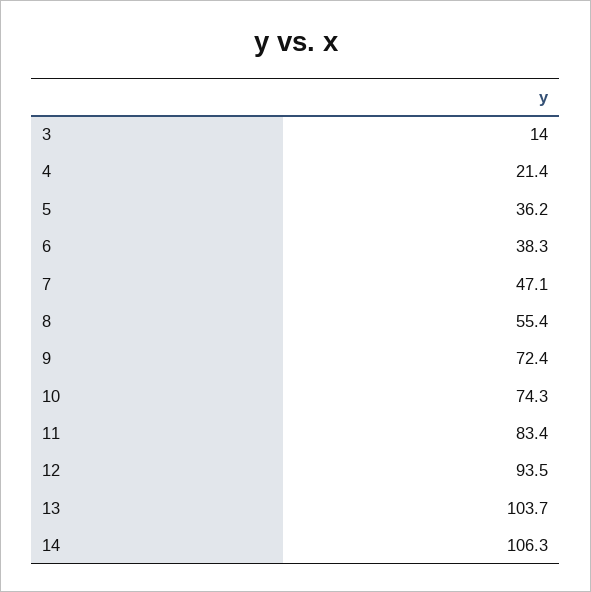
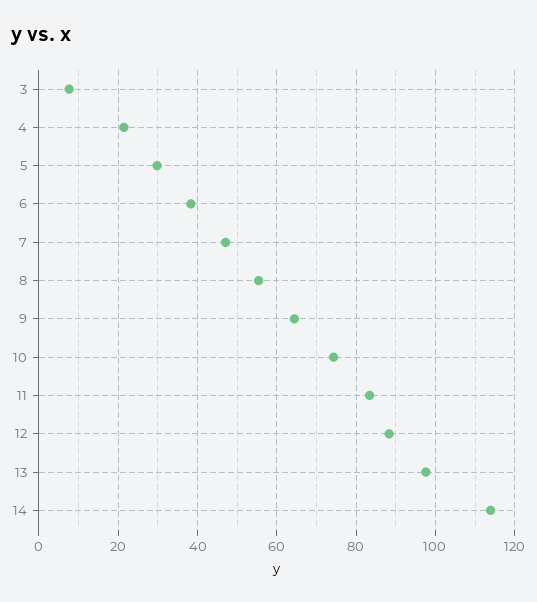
  {
-   "3": 14,
+   "3": 8,
    "4": 21.4,
-   "5": 36.2,
+   "5": 30,
    "6": 38.3,
    "7": 47.1,
    "8": 55.4,
-   "9": 72.4,
+   "9": 64,
    "10": 74.3,
    "11": 83.4,
-   "12": 93.5,
+   "12": 88,
-   "13": 103.7,
+   "13": 98,
-   "14": 106.3
+   "14": 114
  }

